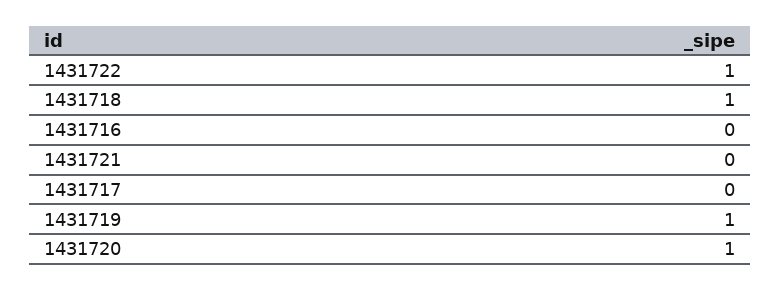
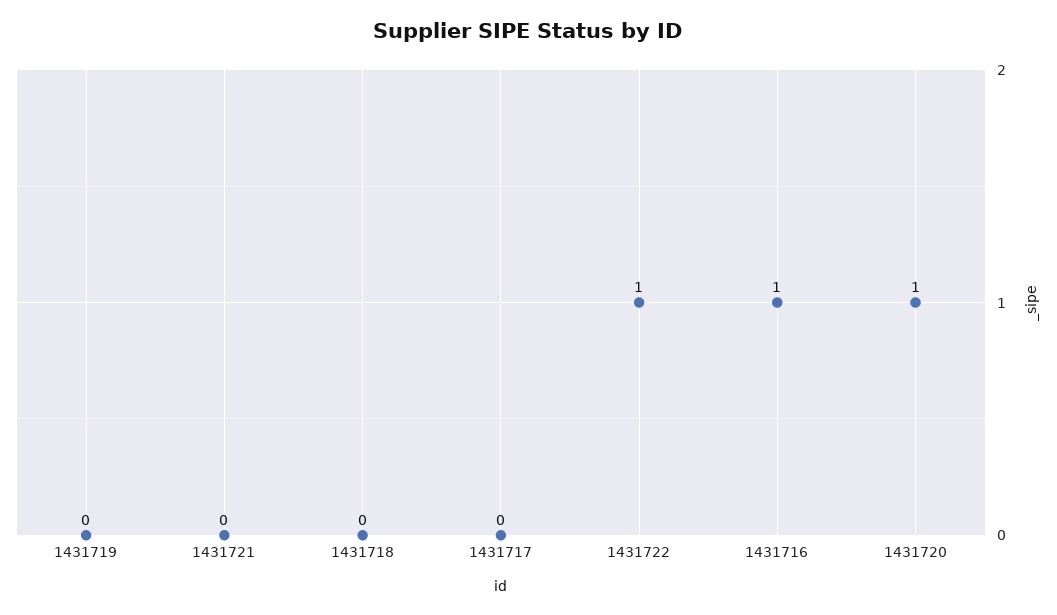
  {
    "1431722": 1,
-   "1431718": 1,
+   "1431718": 0,
-   "1431716": 0,
+   "1431716": 1,
    "1431721": 0,
    "1431717": 0,
-   "1431719": 1,
+   "1431719": 0,
    "1431720": 1
  }

